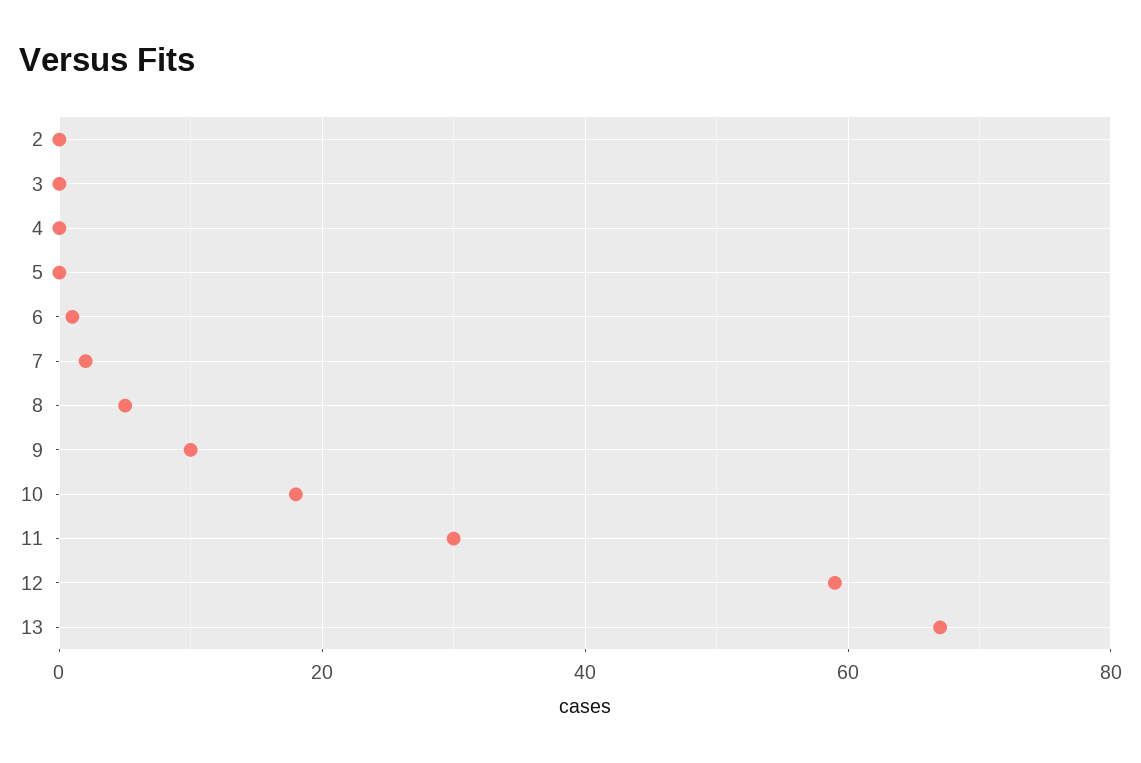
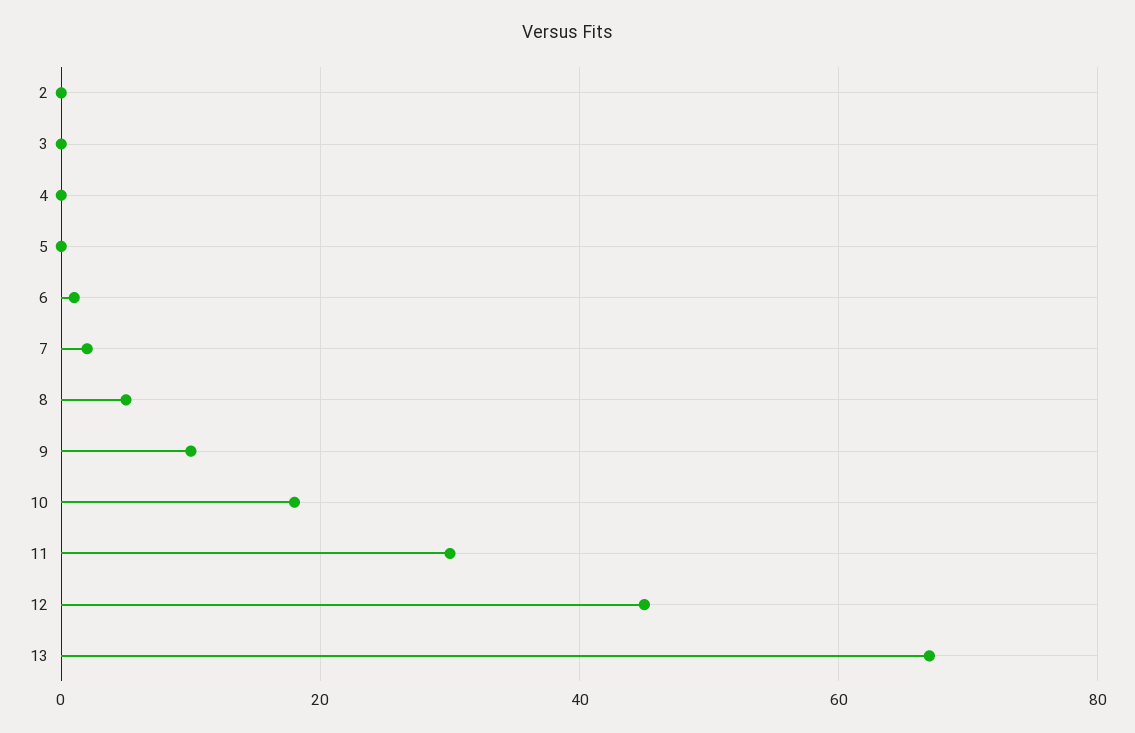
  {
    "2": 0,
    "3": 0,
    "4": 0,
    "5": 0,
    "6": 0,
    "7": 0,
    "8": 5,
    "9": 10,
    "10": 20,
    "11": 30,
-   "12": 60,
+   "12": 45,
    "13": 65
  }

